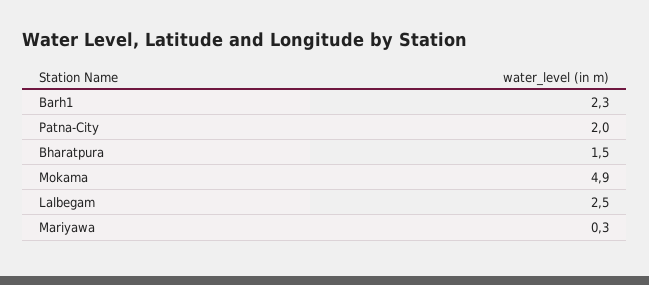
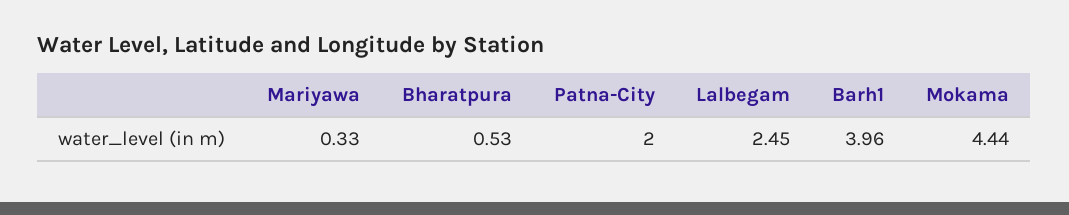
  {
-   "Barh1": 2.3,
+   "Barh1": 3.96,
    "Patna-City": 2,
-   "Bharatpura": 1.5,
+   "Bharatpura": 0.53,
-   "Mokama": 4.9,
+   "Mokama": 4.44,
    "Lalbegam": 2.45,
    "Mariyawa": 0.33
  }

